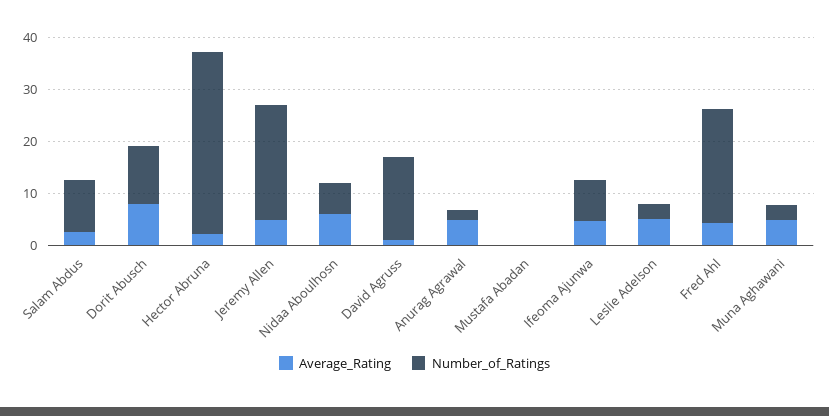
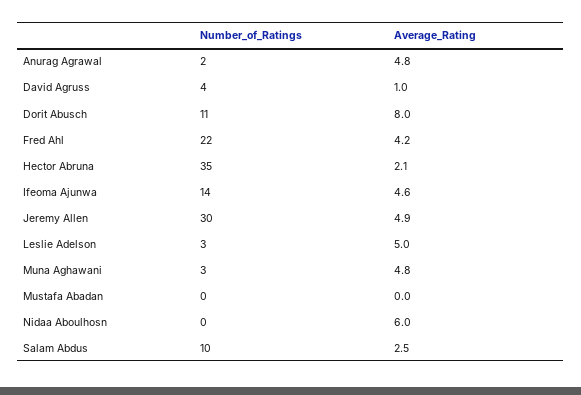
  {
    "Average_Rating": {
      "Salam Abdus": 2.5,
      "Dorit Abusch": 8,
      "Hector Abruna": 2.1,
      "Jeremy Allen": 4.9,
      "Nidaa Aboulhosn": 6,
      "David Agruss": 1,
      "Anurag Agrawal": 4.8,
      "Mustafa Abadan": 0,
      "Ifeoma Ajunwa": 4.6,
      "Leslie Adelson": 5,
      "Fred Ahl": 4.2,
      "Muna Aghawani": 4.8
    },
    "Number_of_Ratings": {
      "Salam Abdus": 10,
      "Dorit Abusch": 11,
      "Hector Abruna": 35,
-     "Jeremy Allen": 22,
+     "Jeremy Allen": 30,
-     "Nidaa Aboulhosn": 6,
+     "Nidaa Aboulhosn": 0,
-     "David Agruss": 16,
+     "David Agruss": 4,
      "Anurag Agrawal": 2,
      "Mustafa Abadan": 0,
-     "Ifeoma Ajunwa": 8,
+     "Ifeoma Ajunwa": 14,
      "Leslie Adelson": 3,
      "Fred Ahl": 22,
      "Muna Aghawani": 3
    }
  }

